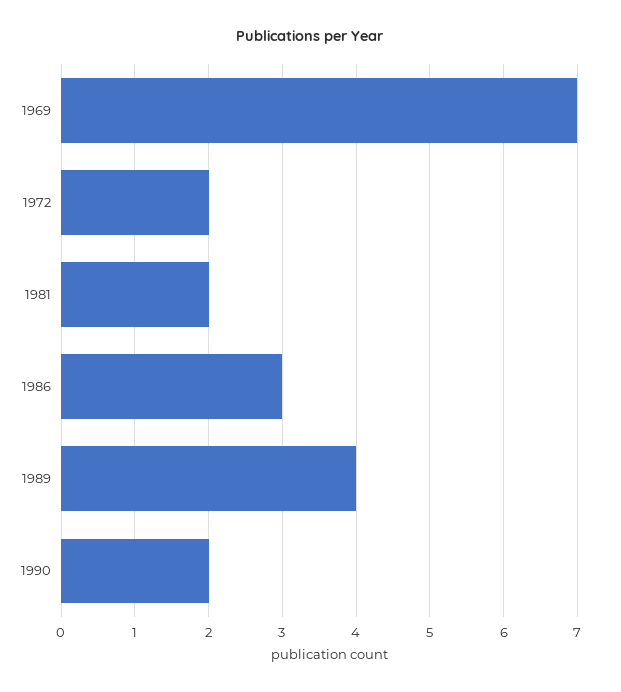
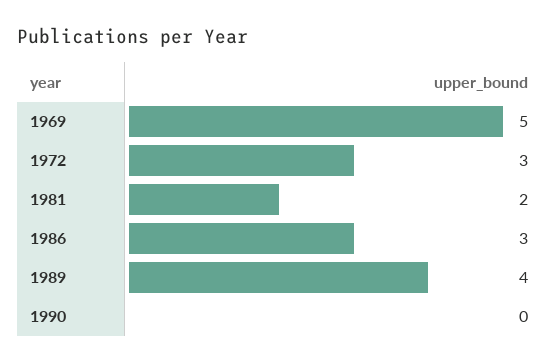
  {
-   "1969": 7,
+   "1969": 5,
-   "1972": 2,
+   "1972": 3,
    "1981": 2,
    "1986": 3,
    "1989": 4,
-   "1990": 2
+   "1990": 0
  }

